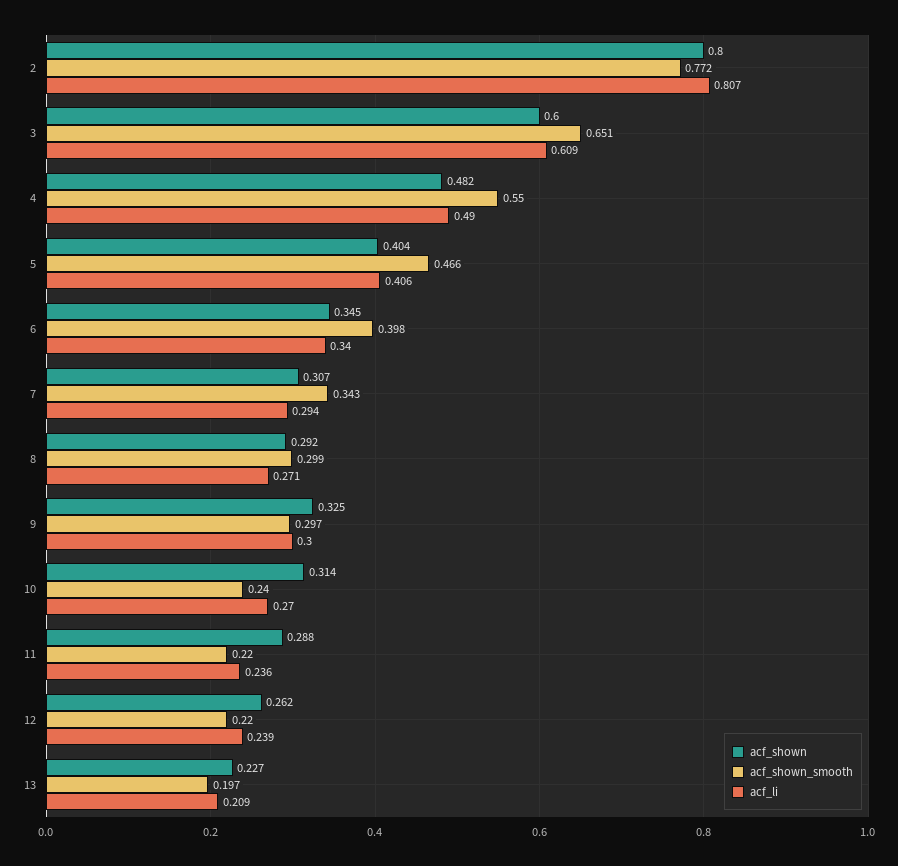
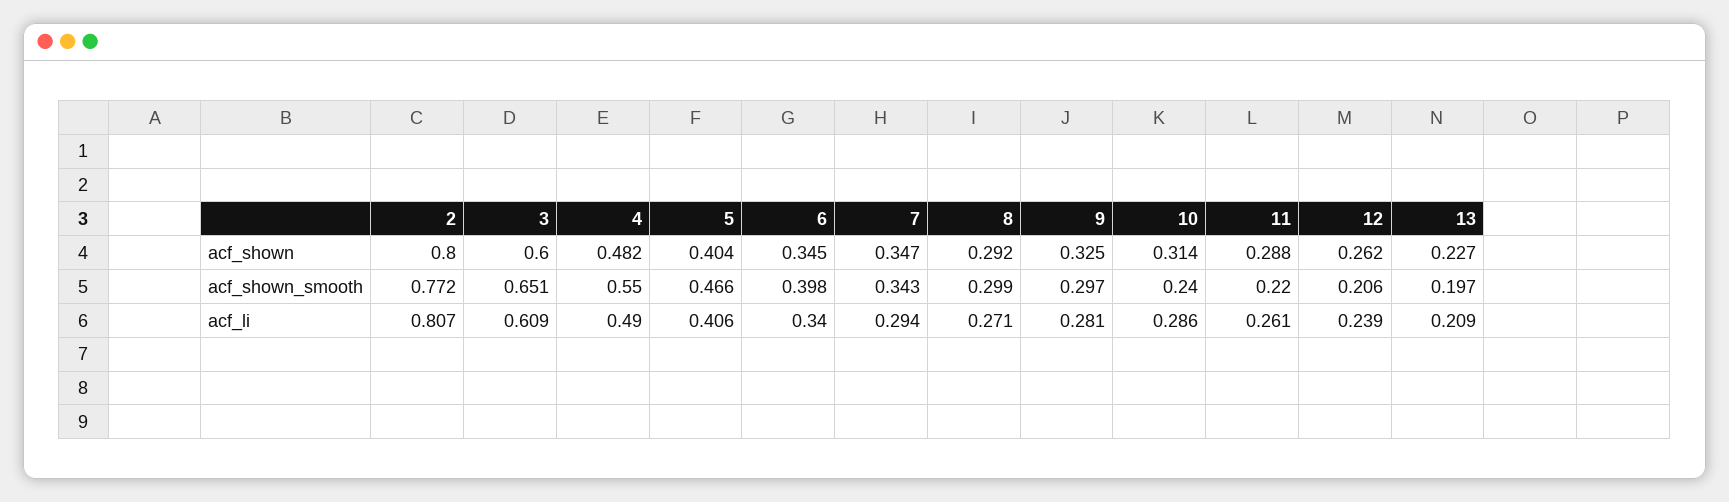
  {
    "acf_shown": {
      "2": 0.8,
      "3": 0.6,
      "4": 0.482,
      "5": 0.404,
      "6": 0.345,
-     "7": 0.307,
+     "7": 0.347,
      "8": 0.292,
      "9": 0.325,
      "10": 0.314,
      "11": 0.288,
      "12": 0.262,
      "13": 0.227
    },
    "acf_shown_smooth": {
      "2": 0.772,
      "3": 0.651,
      "4": 0.55,
      "5": 0.466,
      "6": 0.398,
      "7": 0.343,
      "8": 0.299,
      "9": 0.297,
      "10": 0.24,
      "11": 0.22,
-     "12": 0.22,
+     "12": 0.206,
      "13": 0.197
    },
    "acf_li": {
      "2": 0.807,
      "3": 0.609,
      "4": 0.49,
      "5": 0.406,
      "6": 0.34,
      "7": 0.294,
      "8": 0.271,
-     "9": 0.3,
+     "9": 0.281,
-     "10": 0.27,
+     "10": 0.286,
-     "11": 0.236,
+     "11": 0.261,
      "12": 0.239,
      "13": 0.209
    }
  }

